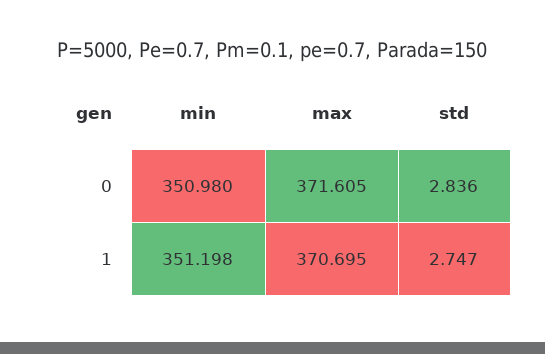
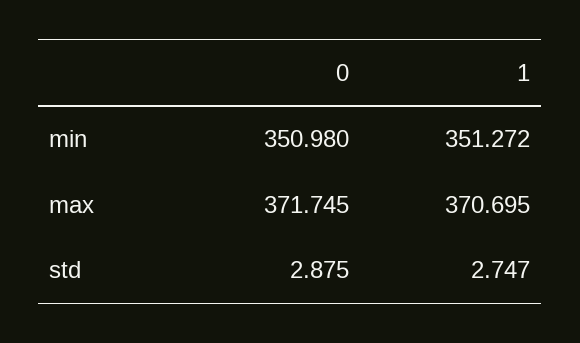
  {
    "min": {
      "0": 350.98,
-     "1": 351.198
+     "1": 351.272
    },
    "max": {
-     "0": 371.605,
+     "0": 371.745,
      "1": 370.695
    },
    "std": {
-     "0": 2.836,
+     "0": 2.875,
      "1": 2.747
    }
  }

